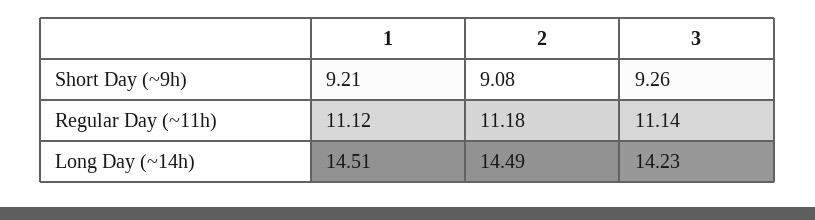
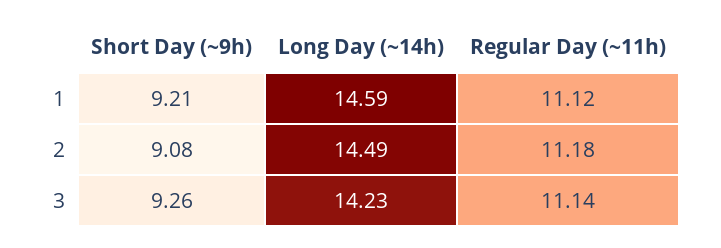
  {
    "1": {
      "Short Day (~9h)": 9.21,
      "Regular Day (~11h)": 11.12,
-     "Long Day (~14h)": 14.51
+     "Long Day (~14h)": 14.59
    },
    "2": {
      "Short Day (~9h)": 9.08,
      "Regular Day (~11h)": 11.18,
      "Long Day (~14h)": 14.49
    },
    "3": {
      "Short Day (~9h)": 9.26,
      "Regular Day (~11h)": 11.14,
      "Long Day (~14h)": 14.23
    }
  }

